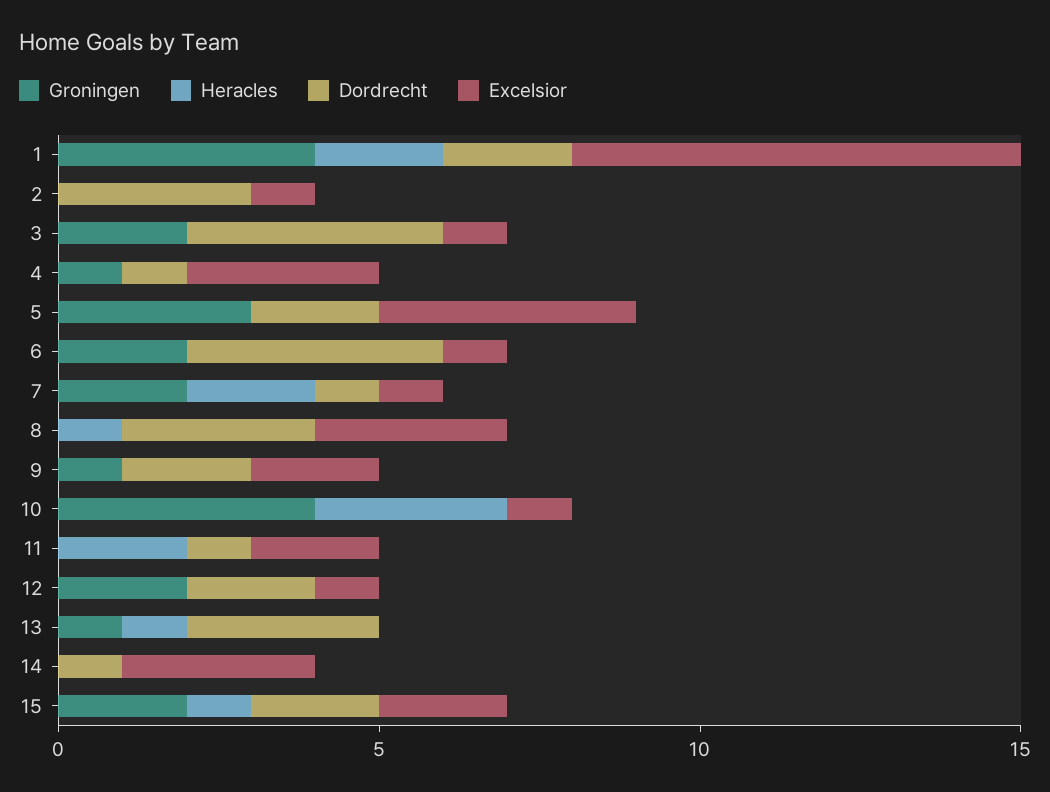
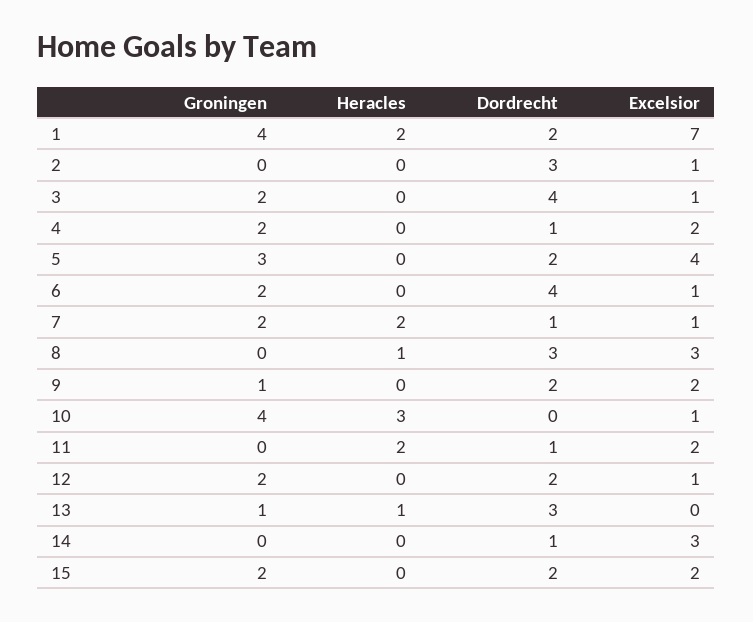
  {
    "Groningen": {
      "1": 4,
      "2": 0,
      "3": 2,
-     "4": 1,
+     "4": 2,
      "5": 3,
      "6": 2,
      "7": 2,
      "8": 0,
      "9": 1,
      "10": 4,
      "11": 0,
      "12": 2,
      "13": 1,
      "14": 0,
      "15": 2
    },
    "Heracles": {
      "1": 2,
      "2": 0,
      "3": 0,
      "4": 0,
      "5": 0,
      "6": 0,
      "7": 2,
      "8": 1,
      "9": 0,
      "10": 3,
      "11": 2,
      "12": 0,
      "13": 1,
      "14": 0,
-     "15": 1
+     "15": 0
    },
    "Dordrecht": {
      "1": 2,
      "2": 3,
      "3": 4,
      "4": 1,
      "5": 2,
      "6": 4,
      "7": 1,
      "8": 3,
      "9": 2,
      "10": 0,
      "11": 1,
      "12": 2,
      "13": 3,
      "14": 1,
      "15": 2
    },
    "Excelsior": {
      "1": 7,
      "2": 1,
      "3": 1,
-     "4": 3,
+     "4": 2,
      "5": 4,
      "6": 1,
      "7": 1,
      "8": 3,
      "9": 2,
      "10": 1,
      "11": 2,
      "12": 1,
      "13": 0,
      "14": 3,
      "15": 2
    }
  }

